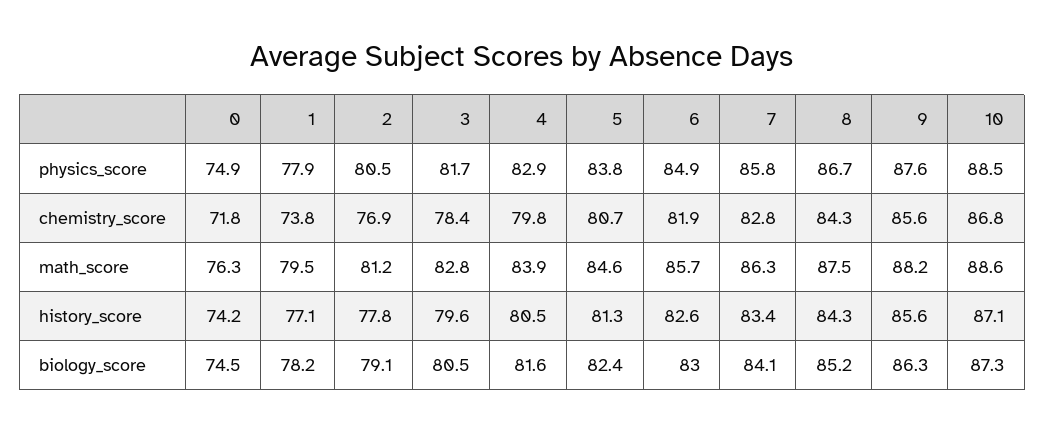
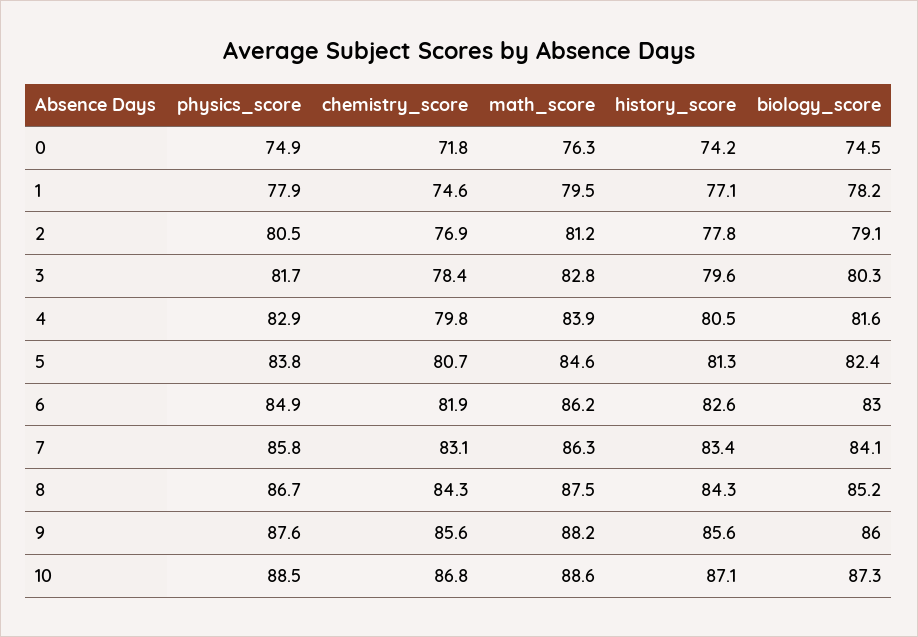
  {
    "0": {
      "physics_score": 74.9,
      "chemistry_score": 71.8,
      "math_score": 76.3,
      "history_score": 74.2,
      "biology_score": 74.5
    },
    "1": {
      "physics_score": 77.9,
-     "chemistry_score": 73.8,
+     "chemistry_score": 74.6,
      "math_score": 79.5,
      "history_score": 77.1,
      "biology_score": 78.2
    },
    "2": {
      "physics_score": 80.5,
      "chemistry_score": 76.9,
      "math_score": 81.2,
      "history_score": 77.8,
      "biology_score": 79.1
    },
    "3": {
      "physics_score": 81.7,
      "chemistry_score": 78.4,
      "math_score": 82.8,
      "history_score": 79.6,
-     "biology_score": 80.5
+     "biology_score": 80.3
    },
    "4": {
      "physics_score": 82.9,
      "chemistry_score": 79.8,
      "math_score": 83.9,
      "history_score": 80.5,
      "biology_score": 81.6
    },
    "5": {
      "physics_score": 83.8,
      "chemistry_score": 80.7,
      "math_score": 84.6,
      "history_score": 81.3,
      "biology_score": 82.4
    },
    "6": {
      "physics_score": 84.9,
      "chemistry_score": 81.9,
-     "math_score": 85.7,
+     "math_score": 86.2,
      "history_score": 82.6,
      "biology_score": 83
    },
    "7": {
      "physics_score": 85.8,
-     "chemistry_score": 82.8,
+     "chemistry_score": 83.1,
      "math_score": 86.3,
      "history_score": 83.4,
      "biology_score": 84.1
    },
    "8": {
      "physics_score": 86.7,
      "chemistry_score": 84.3,
      "math_score": 87.5,
      "history_score": 84.3,
      "biology_score": 85.2
    },
    "9": {
      "physics_score": 87.6,
      "chemistry_score": 85.6,
      "math_score": 88.2,
      "history_score": 85.6,
-     "biology_score": 86.3
+     "biology_score": 86
    },
    "10": {
      "physics_score": 88.5,
      "chemistry_score": 86.8,
      "math_score": 88.6,
      "history_score": 87.1,
      "biology_score": 87.3
    }
  }

